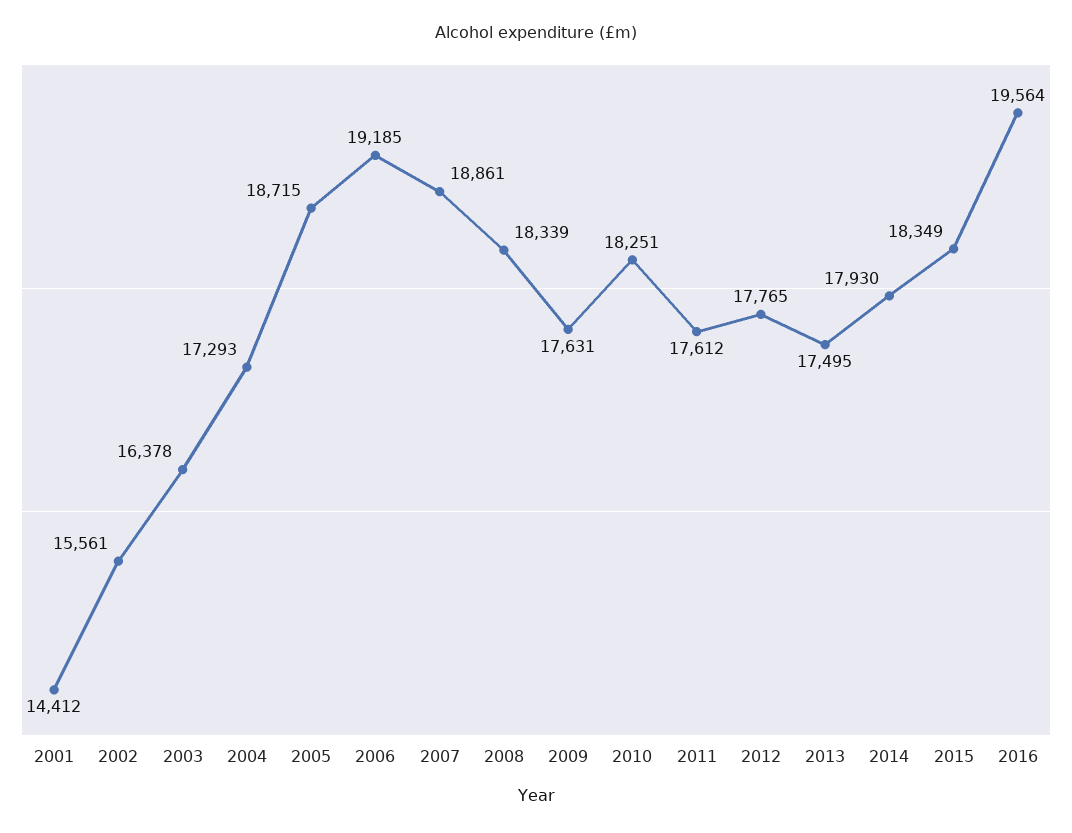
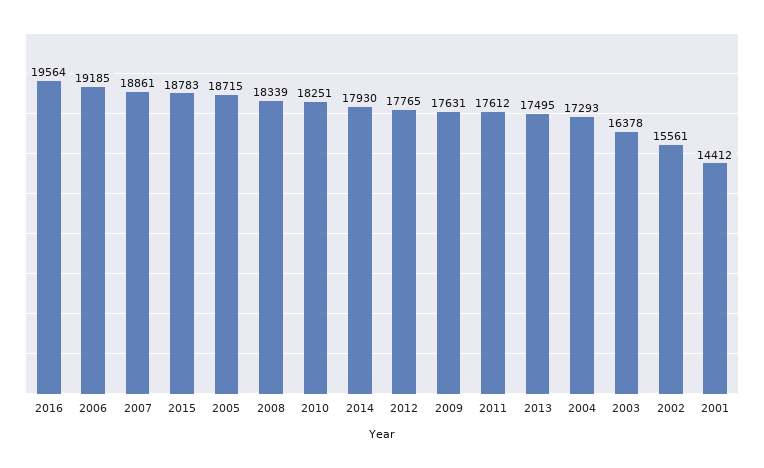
  {
    "2001": 14412,
    "2002": 15561,
    "2003": 16378,
    "2004": 17293,
    "2005": 18715,
    "2006": 19185,
    "2007": 18861,
    "2008": 18339,
    "2009": 17631,
    "2010": 18251,
    "2011": 17612,
    "2012": 17765,
    "2013": 17495,
    "2014": 17930,
-   "2015": 18349,
+   "2015": 18783,
    "2016": 19564
  }

